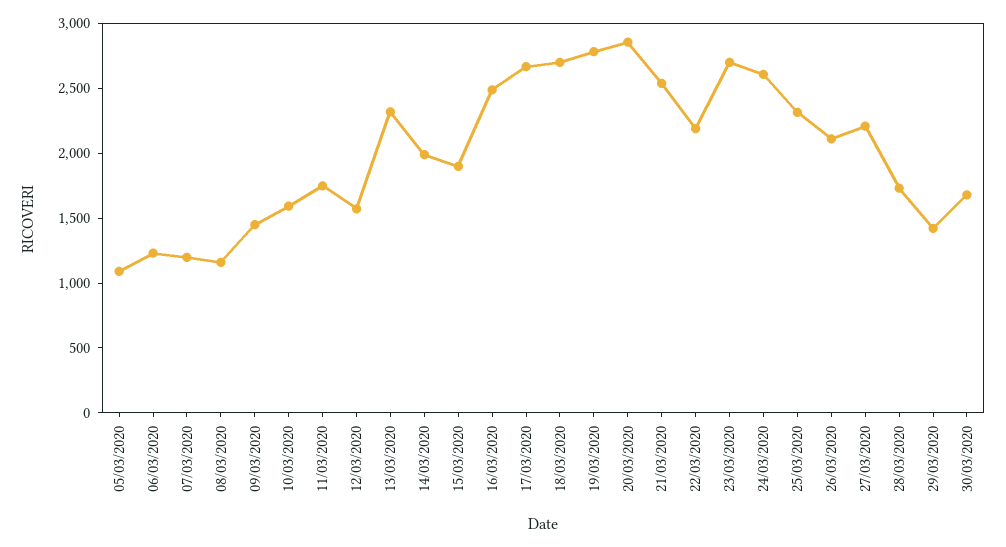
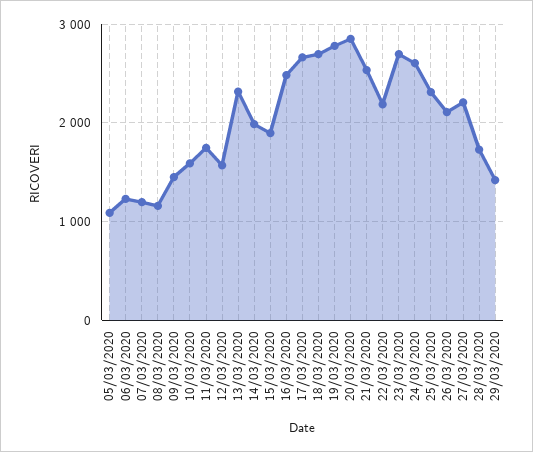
  {
    "05/03/2020": 1100,
    "06/03/2020": 1200,
    "07/03/2020": 1200,
    "08/03/2020": 1200,
    "09/03/2020": 1500,
    "10/03/2020": 1600,
    "11/03/2020": 1700,
    "12/03/2020": 1600,
    "13/03/2020": 2300,
    "14/03/2020": 2000,
    "15/03/2020": 1900,
    "16/03/2020": 2500,
    "17/03/2020": 2700,
    "18/03/2020": 2700,
    "19/03/2020": 2800,
    "20/03/2020": 2900,
    "21/03/2020": 2500,
    "22/03/2020": 2200,
    "23/03/2020": 2700,
    "24/03/2020": 2600,
    "25/03/2020": 2300,
    "26/03/2020": 2100,
    "27/03/2020": 2200,
    "28/03/2020": 1700,
-   "29/03/2020": 1400,
+   "29/03/2020": 1400
-   "30/03/2020": 1700
  }

